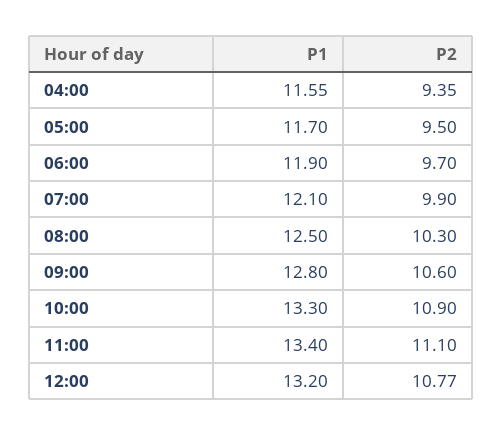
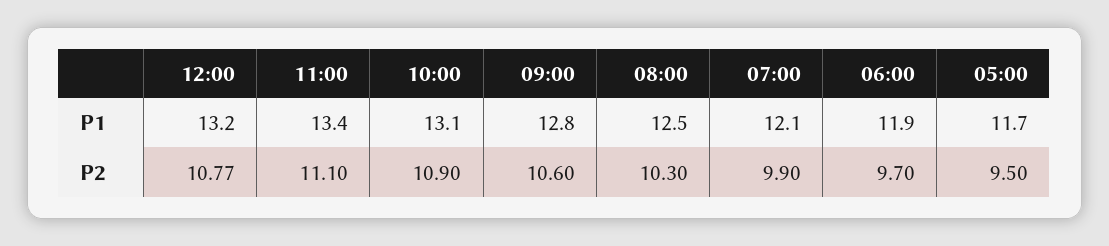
  {
    "P1": {
-     "04:00": 11.55,
      "05:00": 11.7,
      "06:00": 11.9,
      "07:00": 12.1,
      "08:00": 12.5,
      "09:00": 12.8,
-     "10:00": 13.3,
+     "10:00": 13.1,
      "11:00": 13.4,
      "12:00": 13.2
    },
    "P2": {
-     "04:00": 9.35,
      "05:00": 9.5,
      "06:00": 9.7,
      "07:00": 9.9,
      "08:00": 10.3,
      "09:00": 10.6,
      "10:00": 10.9,
      "11:00": 11.1,
      "12:00": 10.77
    }
  }

